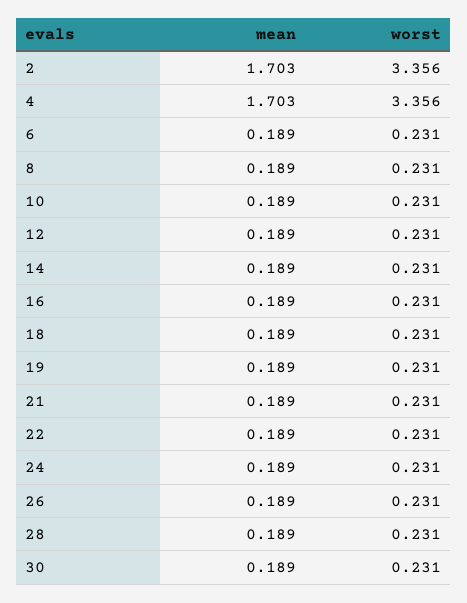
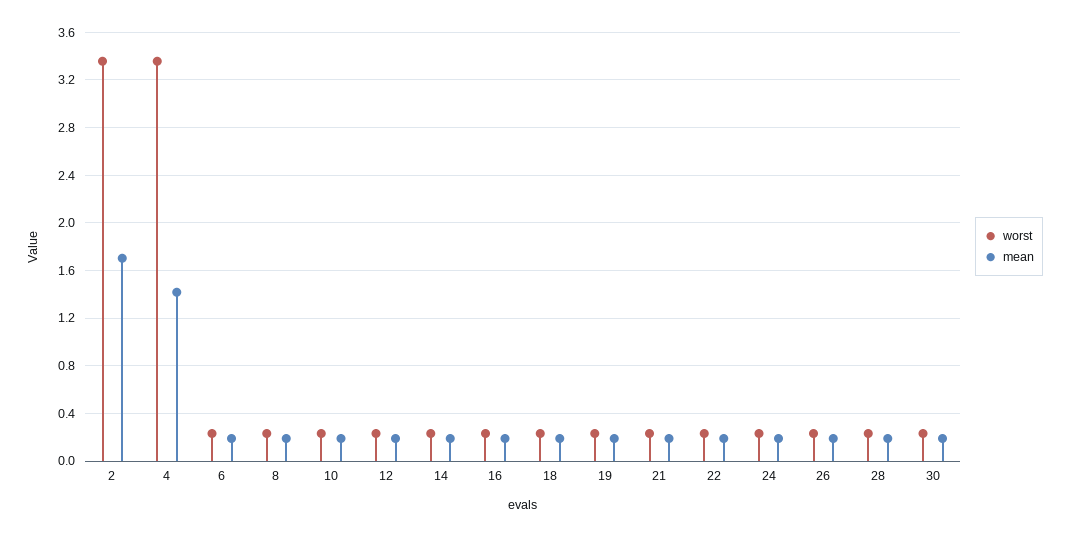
  {
    "mean": {
      "2": 1.703,
-     "4": 1.703,
+     "4": 1.4,
      "6": 0.189,
      "8": 0.189,
      "10": 0.189,
      "12": 0.189,
      "14": 0.189,
      "16": 0.189,
      "18": 0.189,
      "19": 0.189,
      "21": 0.189,
      "22": 0.189,
      "24": 0.189,
      "26": 0.189,
      "28": 0.189,
      "30": 0.189
    },
    "worst": {
      "2": 3.356,
      "4": 3.356,
      "6": 0.231,
      "8": 0.231,
      "10": 0.231,
      "12": 0.231,
      "14": 0.231,
      "16": 0.231,
      "18": 0.231,
      "19": 0.231,
      "21": 0.231,
      "22": 0.231,
      "24": 0.231,
      "26": 0.231,
      "28": 0.231,
      "30": 0.231
    }
  }

